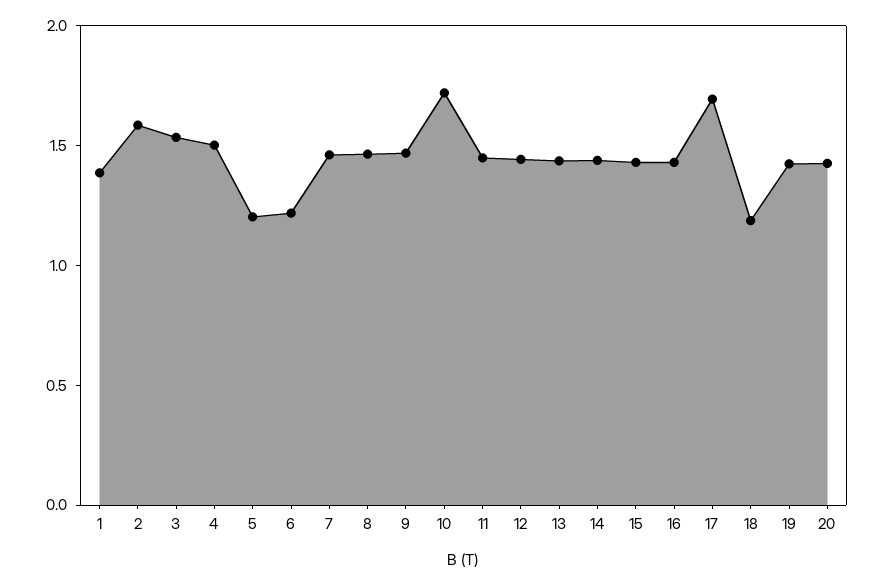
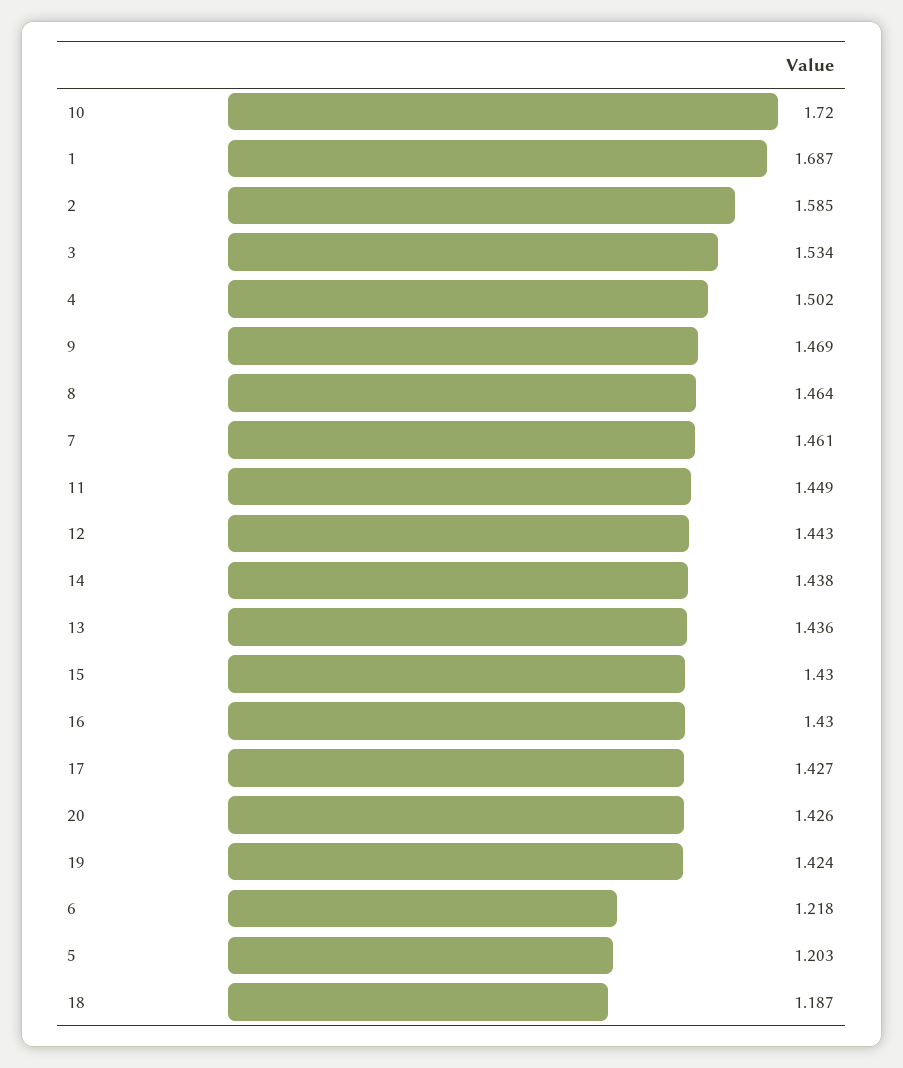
  {
-   "1": 1.4,
+   "1": 1.687,
    "2": 1.585,
    "3": 1.534,
    "4": 1.502,
    "5": 1.203,
    "6": 1.218,
    "7": 1.461,
    "8": 1.464,
    "9": 1.469,
    "10": 1.72,
    "11": 1.449,
    "12": 1.443,
    "13": 1.436,
    "14": 1.438,
    "15": 1.43,
    "16": 1.43,
-   "17": 1.7,
+   "17": 1.427,
    "18": 1.187,
    "19": 1.424,
    "20": 1.426
  }

